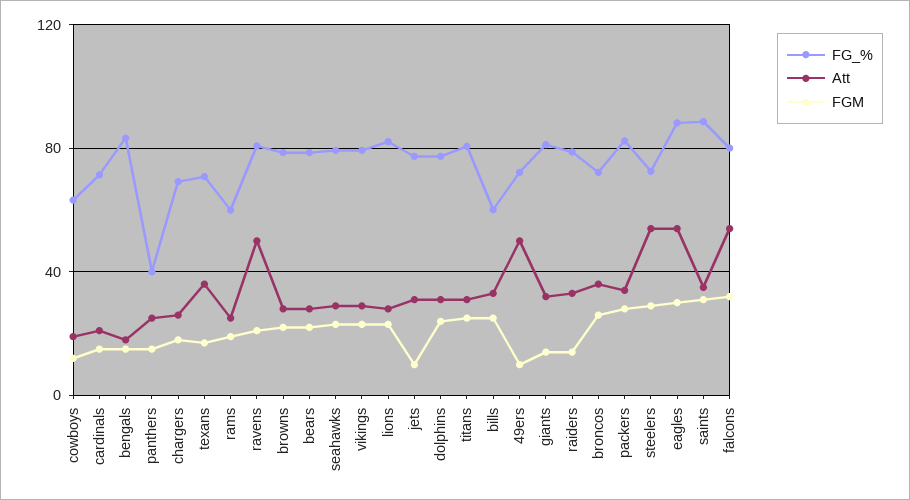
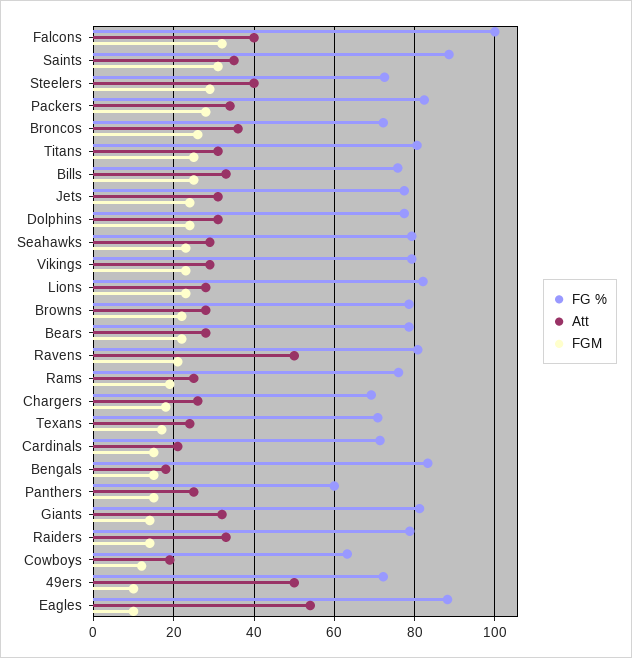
  {
    "FG_%": {
      "cowboys": 64,
      "cardinals": 72,
      "bengals": 84,
-     "panthers": 40,
+     "panthers": 60,
      "chargers": 70,
      "texans": 70,
-     "rams": 60,
+     "rams": 76,
      "ravens": 80,
      "browns": 78,
      "bears": 78,
      "seahawks": 80,
      "vikings": 80,
      "lions": 82,
      "jets": 78,
      "dolphins": 78,
      "titans": 80,
-     "bills": 60,
+     "bills": 76,
      "49ers": 72,
      "giants": 82,
      "raiders": 78,
      "broncos": 72,
      "packers": 82,
      "steelers": 72,
      "eagles": 88,
      "saints": 88,
-     "falcons": 80
+     "falcons": 100
    },
    "Att": {
      "cowboys": 20,
      "cardinals": 22,
      "bengals": 18,
      "panthers": 26,
      "chargers": 26,
-     "texans": 35,
+     "texans": 24,
      "rams": 26,
      "ravens": 50,
      "browns": 28,
      "bears": 28,
      "seahawks": 30,
      "vikings": 30,
      "lions": 28,
      "jets": 32,
      "dolphins": 32,
      "titans": 32,
      "bills": 34,
      "49ers": 50,
      "giants": 32,
      "raiders": 34,
      "broncos": 36,
      "packers": 34,
-     "steelers": 55,
+     "steelers": 40,
      "eagles": 54,
      "saints": 36,
-     "falcons": 55
+     "falcons": 40
    },
    "FGM": {
      "cowboys": 12,
      "cardinals": 16,
      "bengals": 16,
      "panthers": 16,
      "chargers": 18,
      "texans": 18,
      "rams": 20,
      "ravens": 22,
      "browns": 22,
      "bears": 22,
      "seahawks": 24,
      "vikings": 24,
      "lions": 24,
-     "jets": 10,
+     "jets": 24,
      "dolphins": 24,
      "titans": 26,
      "bills": 26,
      "49ers": 10,
      "giants": 14,
      "raiders": 14,
      "broncos": 26,
      "packers": 28,
      "steelers": 30,
-     "eagles": 30,
+     "eagles": 10,
      "saints": 32,
      "falcons": 32
    }
  }

